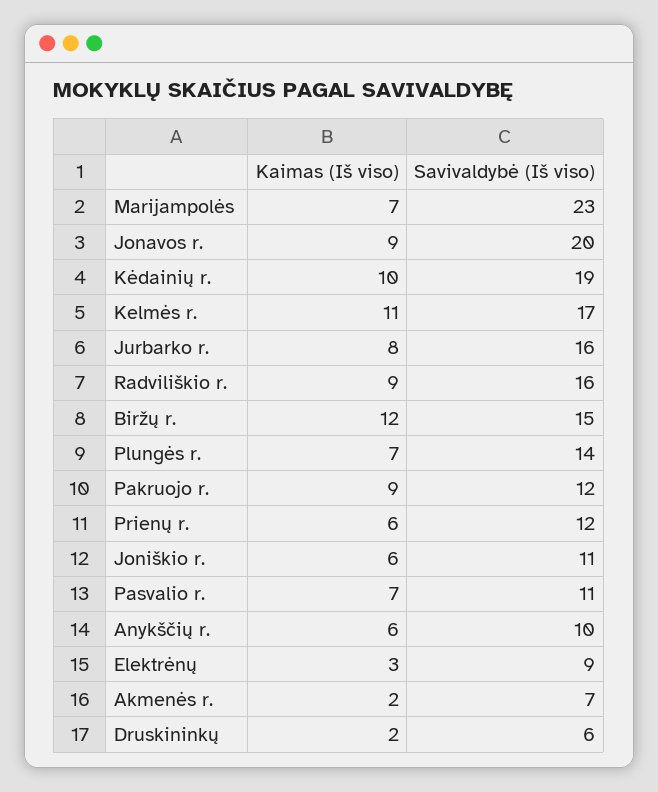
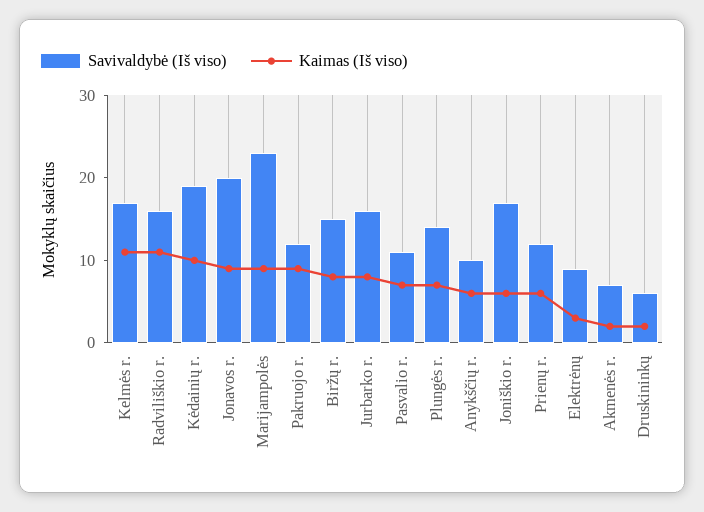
  {
    "Kaimas (Iš viso)": {
-     "Marijampolės": 7,
+     "Marijampolės": 9,
      "Jonavos r.": 9,
      "Kėdainių r.": 10,
      "Kelmės r.": 11,
      "Jurbarko r.": 8,
-     "Radviliškio r.": 9,
+     "Radviliškio r.": 11,
-     "Biržų r.": 12,
+     "Biržų r.": 8,
      "Plungės r.": 7,
      "Pakruojo r.": 9,
      "Prienų r.": 6,
      "Joniškio r.": 6,
      "Pasvalio r.": 7,
      "Anykščių r.": 6,
      "Elektrėnų": 3,
      "Akmenės r.": 2,
      "Druskininkų": 2
    },
    "Savivaldybė (Iš viso)": {
      "Marijampolės": 23,
      "Jonavos r.": 20,
      "Kėdainių r.": 19,
      "Kelmės r.": 17,
      "Jurbarko r.": 16,
      "Radviliškio r.": 16,
      "Biržų r.": 15,
      "Plungės r.": 14,
      "Pakruojo r.": 12,
      "Prienų r.": 12,
-     "Joniškio r.": 11,
+     "Joniškio r.": 17,
      "Pasvalio r.": 11,
      "Anykščių r.": 10,
      "Elektrėnų": 9,
      "Akmenės r.": 7,
      "Druskininkų": 6
    }
  }

